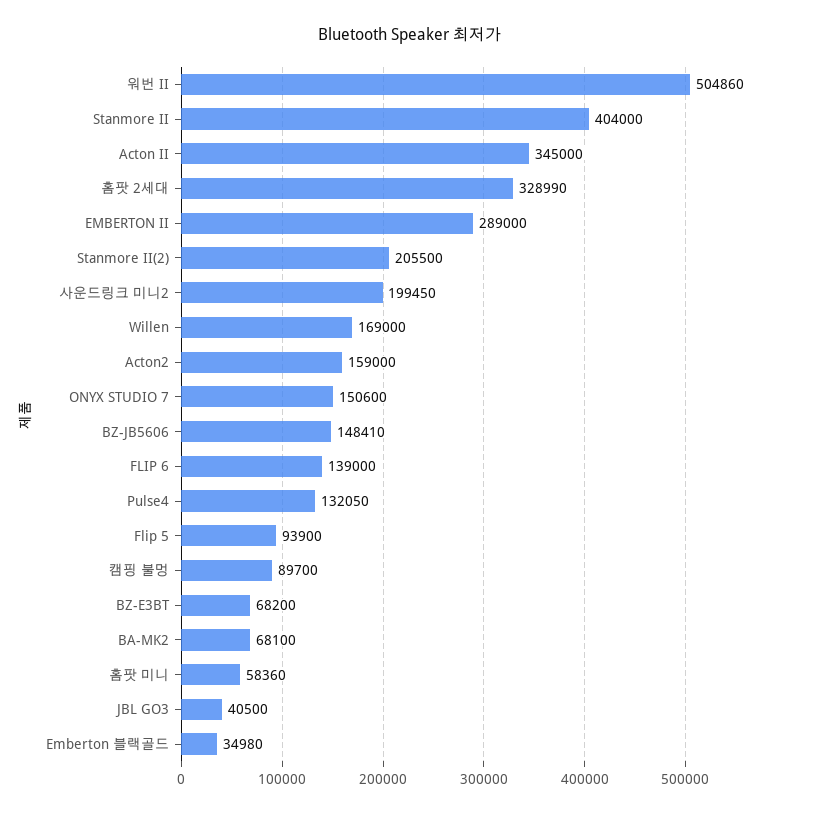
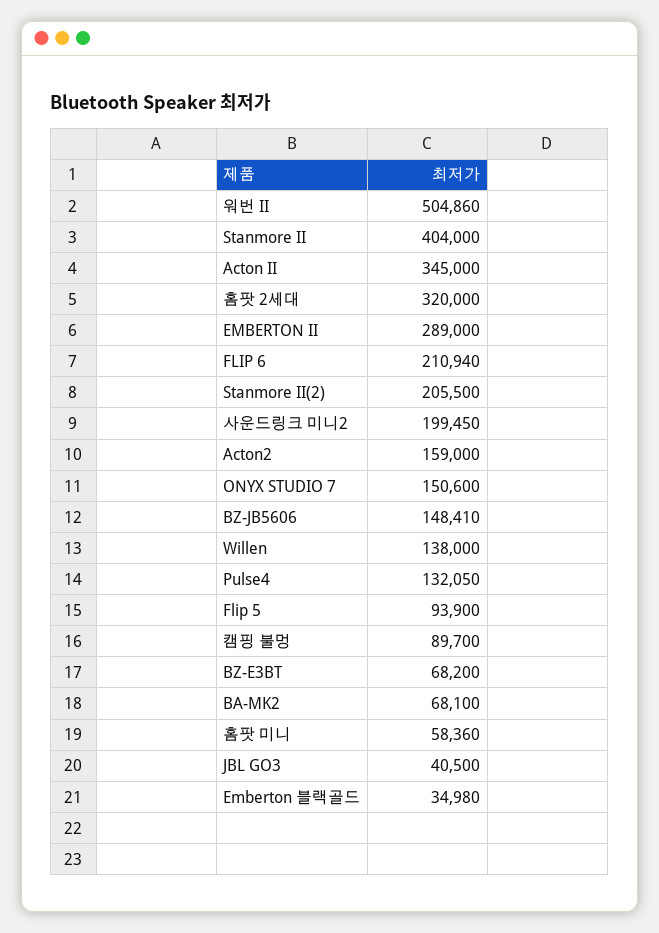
  {
    "워번 II": 504860,
    "Stanmore II": 404000,
    "Acton II": 345000,
-   "홈팟 2세대": 328990,
+   "홈팟 2세대": 320000,
    "EMBERTON II": 289000,
    "Stanmore II(2)": 205500,
    "사운드링크 미니2": 199450,
-   "Willen": 169000,
+   "Willen": 138000,
    "Acton2": 159000,
    "ONYX STUDIO 7": 150600,
    "BZ-JB5606": 148410,
-   "FLIP 6": 139000,
+   "FLIP 6": 210940,
    "Pulse4": 132050,
    "Flip 5": 93900,
    "캠핑 불멍": 89700,
    "BZ-E3BT": 68200,
    "BA-MK2": 68100,
    "홈팟 미니": 58360,
    "JBL GO3": 40500,
    "Emberton 블랙골드": 34980
  }

